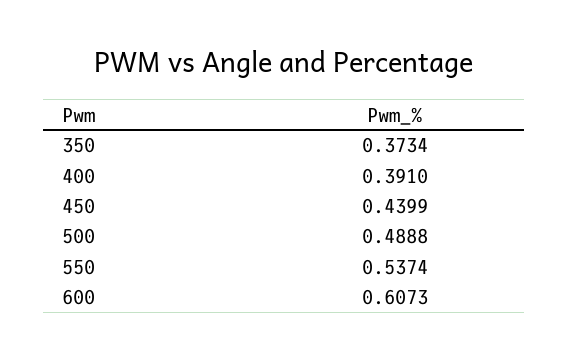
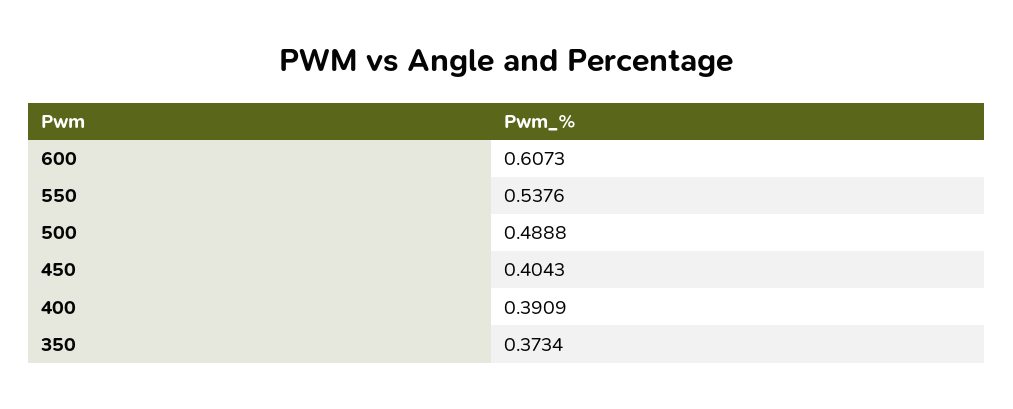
  {
    "350": 0.3734,
-   "400": 0.391,
+   "400": 0.3909,
-   "450": 0.4399,
+   "450": 0.4043,
    "500": 0.4888,
-   "550": 0.5374,
+   "550": 0.5376,
    "600": 0.6073
  }

